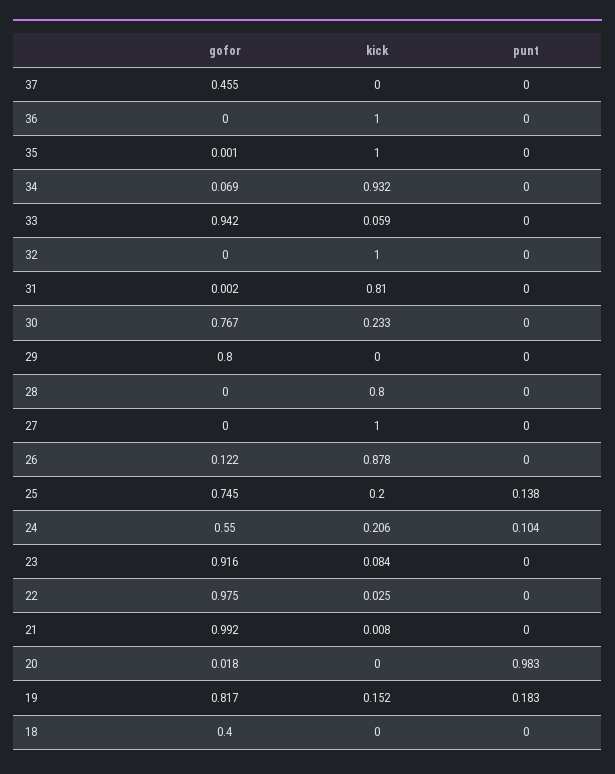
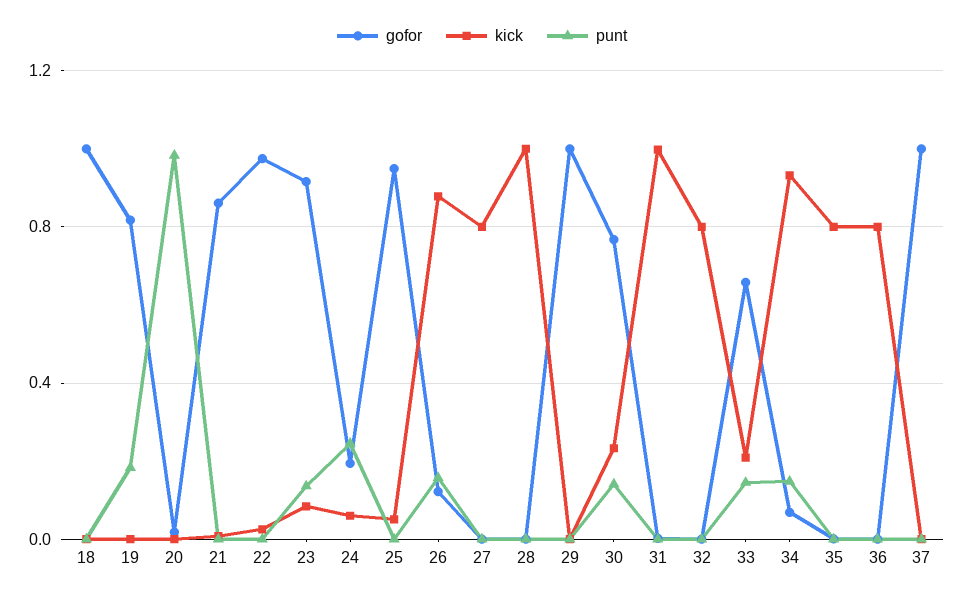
  {
    "gofor": {
-     "37": 0.455,
+     "37": 1,
      "36": 0,
      "35": 0.001,
      "34": 0.069,
-     "33": 0.942,
+     "33": 0.65,
      "32": 0,
      "31": 0.002,
      "30": 0.767,
-     "29": 0.8,
+     "29": 1,
      "28": 0,
      "27": 0,
      "26": 0.122,
-     "25": 0.745,
+     "25": 0.95,
-     "24": 0.55,
+     "24": 0.2,
      "23": 0.916,
      "22": 0.975,
-     "21": 0.992,
+     "21": 0.85,
      "20": 0.018,
      "19": 0.817,
-     "18": 0.4
+     "18": 1
    },
    "kick": {
      "37": 0,
-     "36": 1,
+     "36": 0.8,
-     "35": 1,
+     "35": 0.8,
      "34": 0.932,
-     "33": 0.059,
+     "33": 0.2,
-     "32": 1,
+     "32": 0.8,
-     "31": 0.81,
+     "31": 1,
      "30": 0.233,
      "29": 0,
-     "28": 0.8,
+     "28": 1,
-     "27": 1,
+     "27": 0.8,
      "26": 0.878,
-     "25": 0.2,
+     "25": 0.05,
-     "24": 0.206,
+     "24": 0.05,
      "23": 0.084,
      "22": 0.025,
      "21": 0.008,
      "20": 0,
-     "19": 0.152,
+     "19": 0,
      "18": 0
    },
    "punt": {
      "37": 0,
      "36": 0,
      "35": 0,
-     "34": 0,
+     "34": 0.15,
-     "33": 0,
+     "33": 0.15,
      "32": 0,
      "31": 0,
-     "30": 0,
+     "30": 0.15,
      "29": 0,
      "28": 0,
      "27": 0,
-     "26": 0,
+     "26": 0.15,
-     "25": 0.138,
+     "25": 0,
-     "24": 0.104,
+     "24": 0.25,
-     "23": 0,
+     "23": 0.15,
      "22": 0,
      "21": 0,
      "20": 0.983,
      "19": 0.183,
      "18": 0
    }
  }

